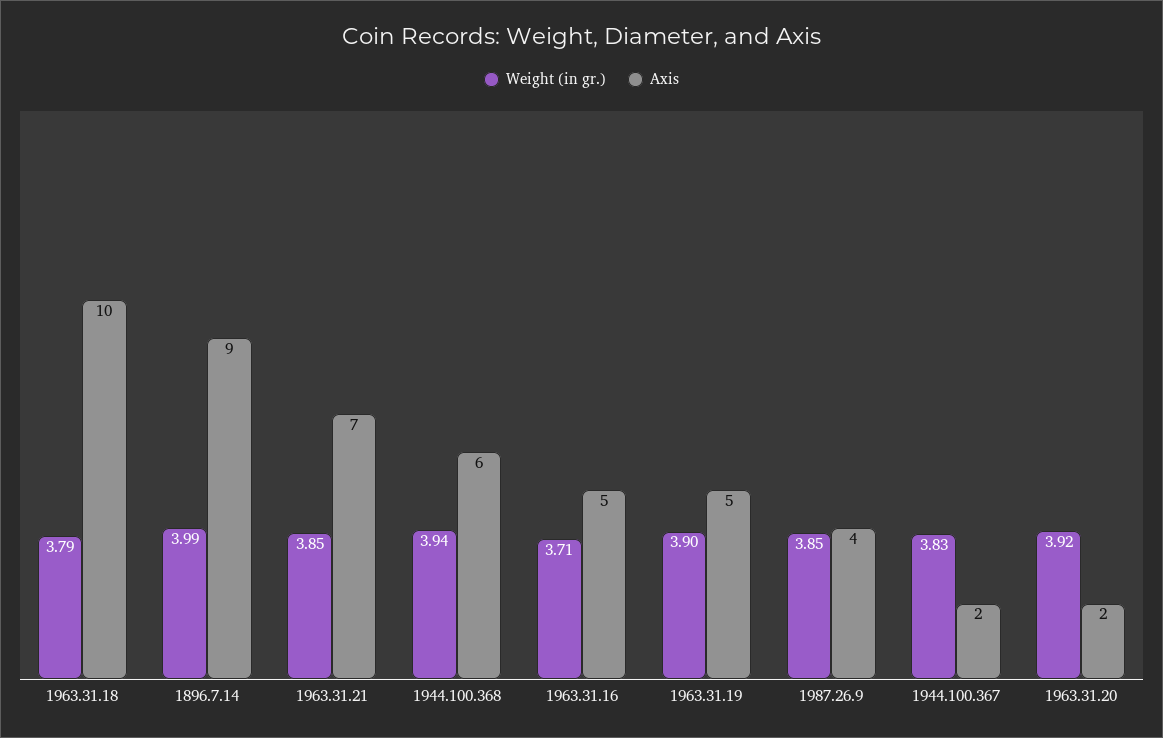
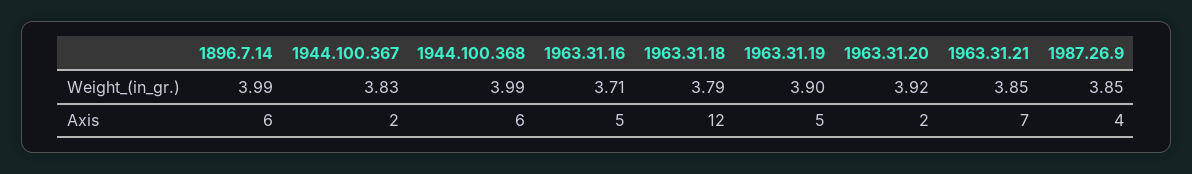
  {
    "Weight (in gr.)": {
      "1963.31.18": 3.79,
      "1896.7.14": 3.99,
      "1963.31.21": 3.85,
-     "1944.100.368": 3.94,
+     "1944.100.368": 3.99,
      "1963.31.16": 3.71,
      "1963.31.19": 3.9,
      "1987.26.9": 3.85,
      "1944.100.367": 3.83,
      "1963.31.20": 3.92
    },
    "Axis": {
-     "1963.31.18": 10,
+     "1963.31.18": 12,
-     "1896.7.14": 9,
+     "1896.7.14": 6,
      "1963.31.21": 7,
      "1944.100.368": 6,
      "1963.31.16": 5,
      "1963.31.19": 5,
      "1987.26.9": 4,
      "1944.100.367": 2,
      "1963.31.20": 2
    }
  }

